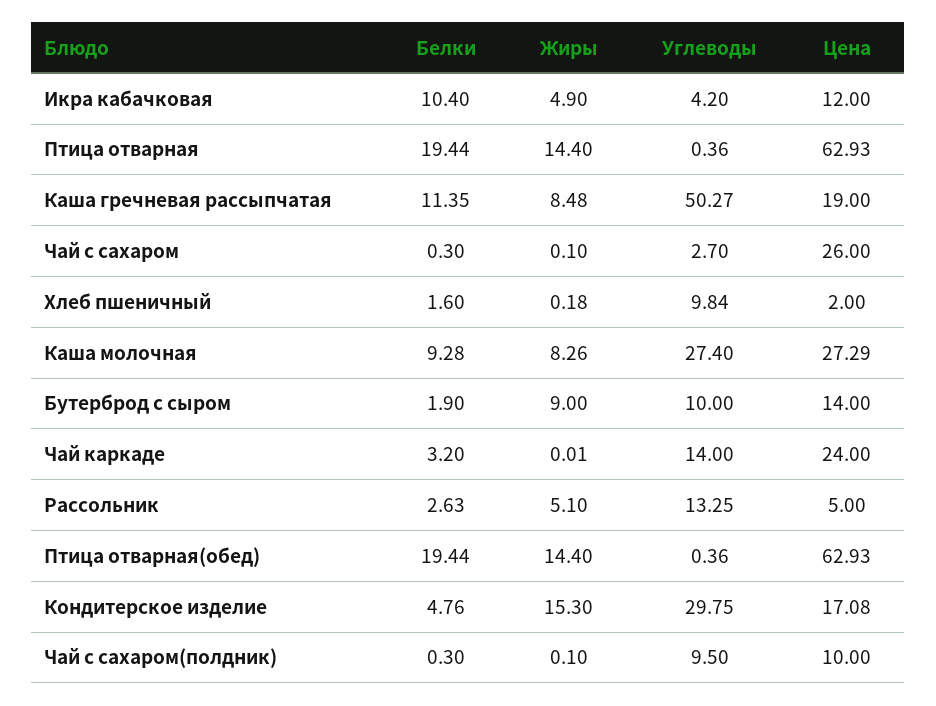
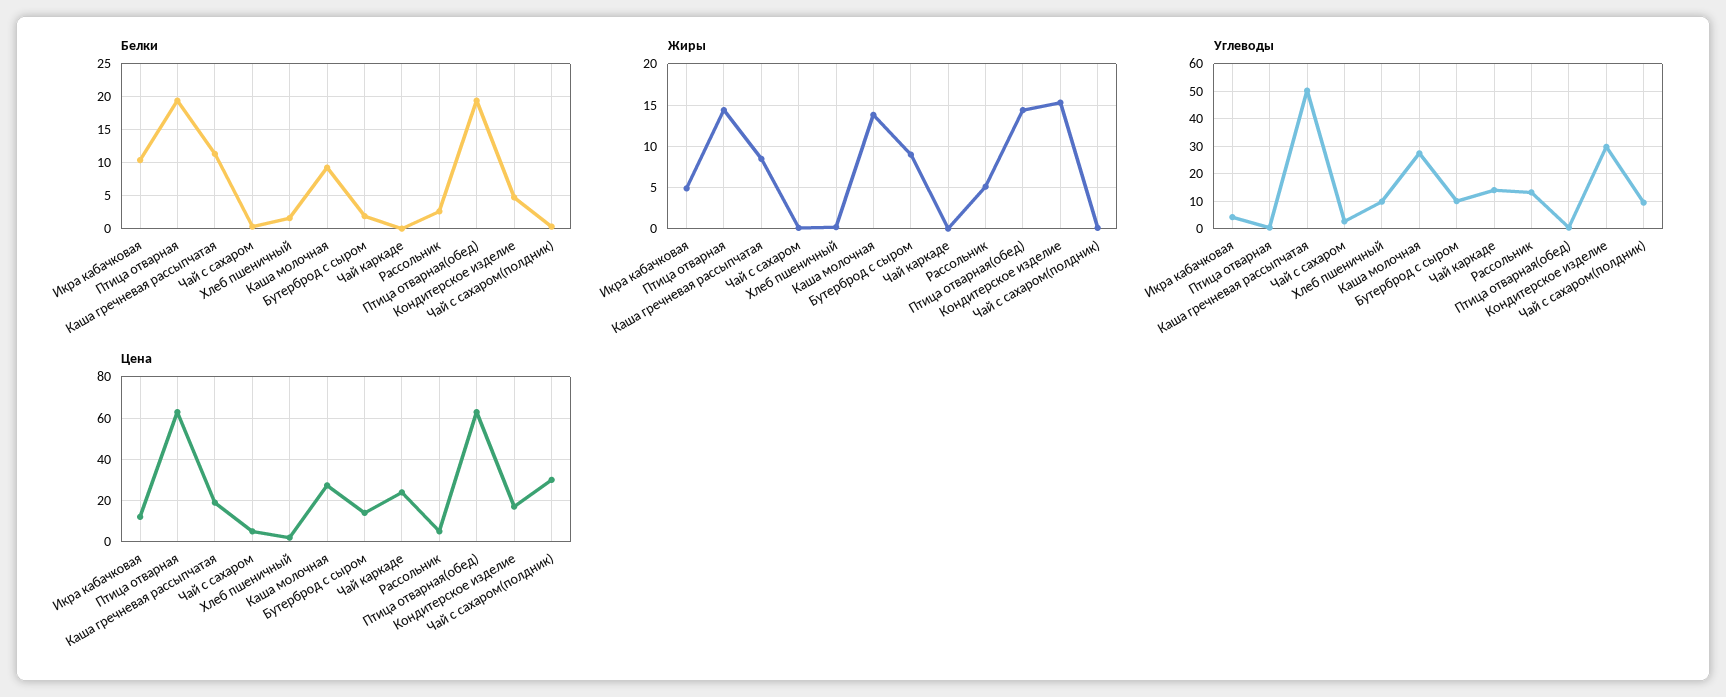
  {
    "Белки": {
      "Икра кабачковая": 10.4,
      "Птица отварная": 19.44,
      "Каша гречневая рассыпчатая": 11.35,
      "Чай с сахаром": 0.3,
      "Хлеб пшеничный": 1.6,
      "Каша молочная": 9.28,
      "Бутерброд с сыром": 1.9,
-     "Чай каркаде": 3.2,
+     "Чай каркаде": 0,
      "Рассольник": 2.63,
      "Птица отварная(обед)": 19.44,
      "Кондитерское изделие": 4.76,
      "Чай с сахаром(полдник)": 0.3
    },
    "Жиры": {
      "Икра кабачковая": 4.9,
      "Птица отварная": 14.4,
      "Каша гречневая рассыпчатая": 8.48,
      "Чай с сахаром": 0.1,
      "Хлеб пшеничный": 0.18,
-     "Каша молочная": 8.26,
+     "Каша молочная": 14,
      "Бутерброд с сыром": 9,
      "Чай каркаде": 0.01,
      "Рассольник": 5.1,
      "Птица отварная(обед)": 14.4,
      "Кондитерское изделие": 15.3,
      "Чай с сахаром(полдник)": 0.1
    },
    "Углеводы": {
      "Икра кабачковая": 4.2,
      "Птица отварная": 0.36,
      "Каша гречневая рассыпчатая": 50.27,
      "Чай с сахаром": 2.7,
      "Хлеб пшеничный": 9.84,
      "Каша молочная": 27.4,
      "Бутерброд с сыром": 10,
      "Чай каркаде": 14,
      "Рассольник": 13.25,
      "Птица отварная(обед)": 0.36,
      "Кондитерское изделие": 29.75,
      "Чай с сахаром(полдник)": 9.5
    },
    "Цена": {
      "Икра кабачковая": 12,
      "Птица отварная": 62.93,
      "Каша гречневая рассыпчатая": 19,
-     "Чай с сахаром": 26,
+     "Чай с сахаром": 5,
      "Хлеб пшеничный": 2,
      "Каша молочная": 27.29,
      "Бутерброд с сыром": 14,
      "Чай каркаде": 24,
      "Рассольник": 5,
      "Птица отварная(обед)": 62.93,
      "Кондитерское изделие": 17.08,
-     "Чай с сахаром(полдник)": 10
+     "Чай с сахаром(полдник)": 30
    }
  }

